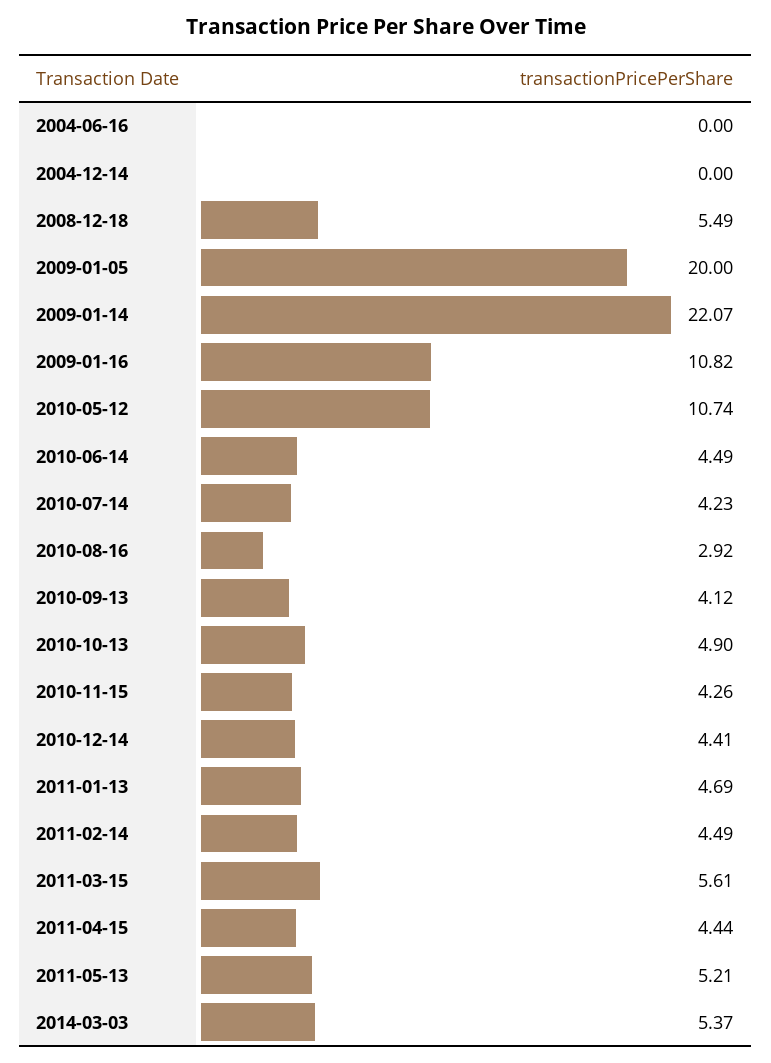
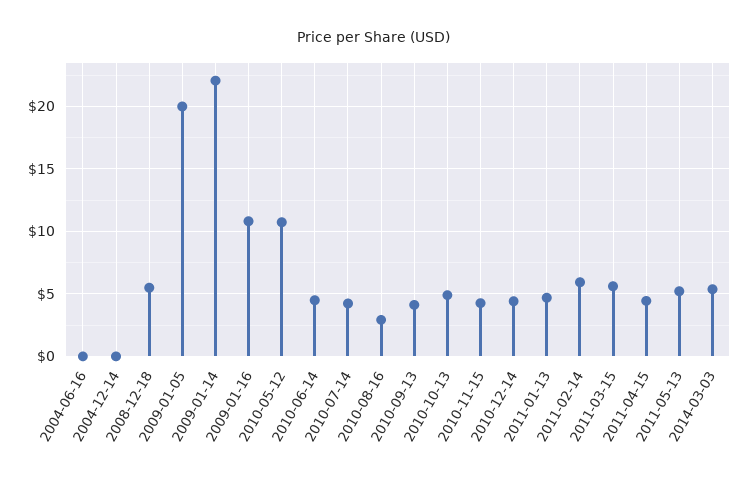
  {
    "2004-06-16": 0,
    "2004-12-14": 0,
    "2008-12-18": 5.49,
    "2009-01-05": 20,
    "2009-01-14": 22.07,
    "2009-01-16": 10.82,
    "2010-05-12": 10.74,
    "2010-06-14": 4.49,
    "2010-07-14": 4.23,
    "2010-08-16": 2.92,
    "2010-09-13": 4.12,
    "2010-10-13": 4.9,
    "2010-11-15": 4.26,
    "2010-12-14": 4.41,
    "2011-01-13": 4.69,
-   "2011-02-14": 4.49,
+   "2011-02-14": 6,
    "2011-03-15": 5.61,
    "2011-04-15": 4.44,
    "2011-05-13": 5.21,
    "2014-03-03": 5.37
  }

